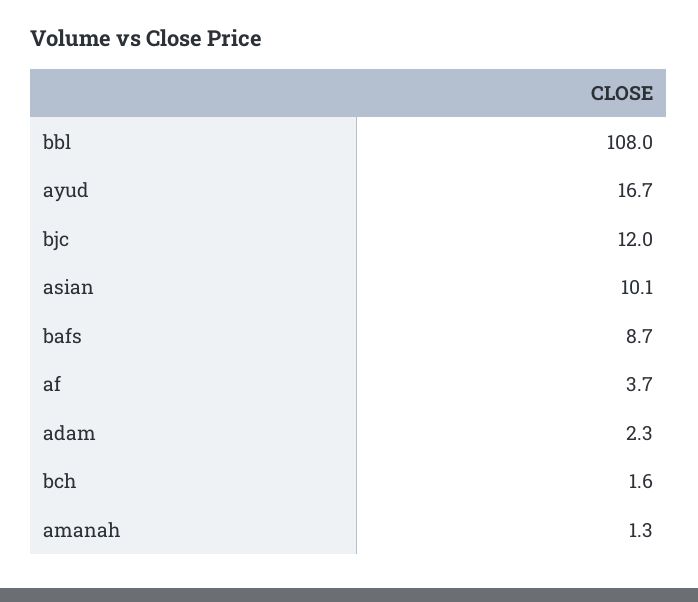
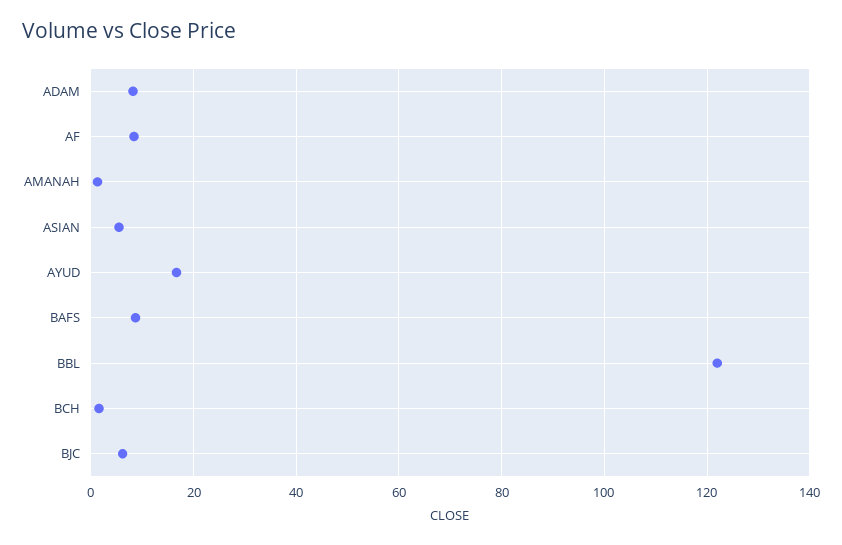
  {
-   "bbl": 108,
+   "bbl": 122,
    "ayud": 16.7,
-   "bjc": 12,
+   "bjc": 6,
-   "asian": 10.1,
+   "asian": 6,
    "bafs": 8.7,
-   "af": 3.7,
+   "af": 8,
-   "adam": 2.3,
+   "adam": 8,
    "bch": 1.6,
    "amanah": 1.3
  }

